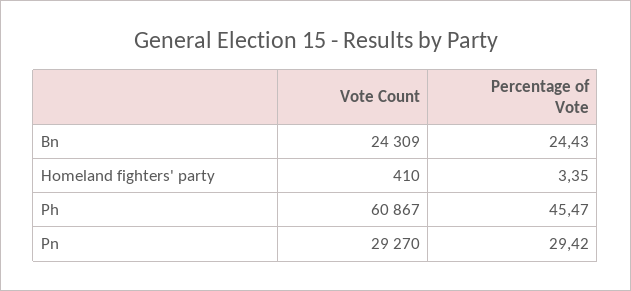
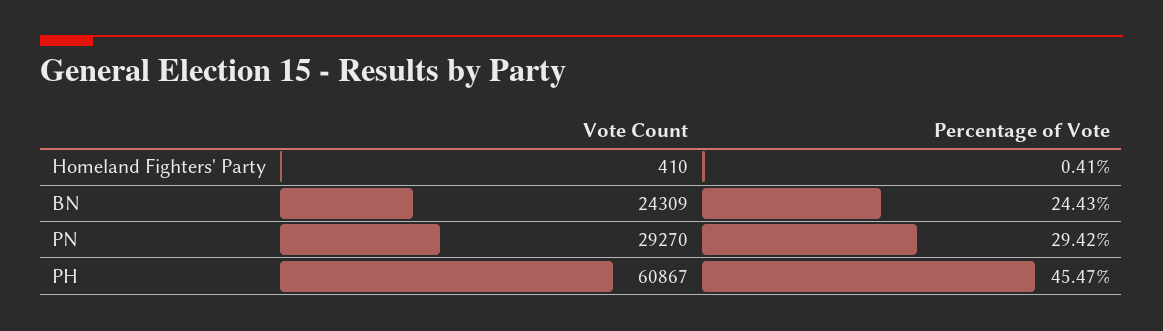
  {
    "Vote Count": {
      "Bn": 24309,
      "Homeland fighters' party": 410,
      "Ph": 60867,
      "Pn": 29270
    },
    "Percentage of Vote": {
      "Bn": 24.43,
-     "Homeland fighters' party": 3.35,
+     "Homeland fighters' party": 0.41,
      "Ph": 45.47,
      "Pn": 29.42
    }
  }

